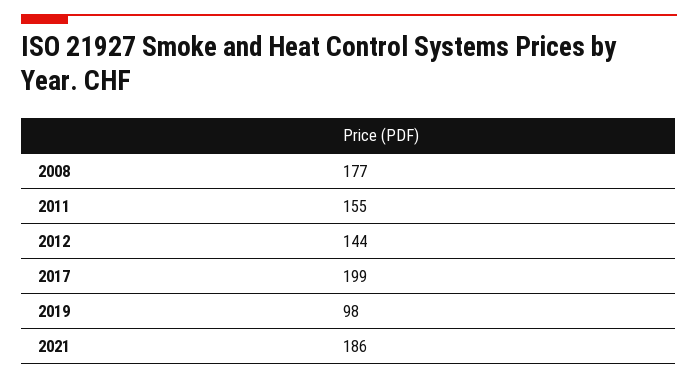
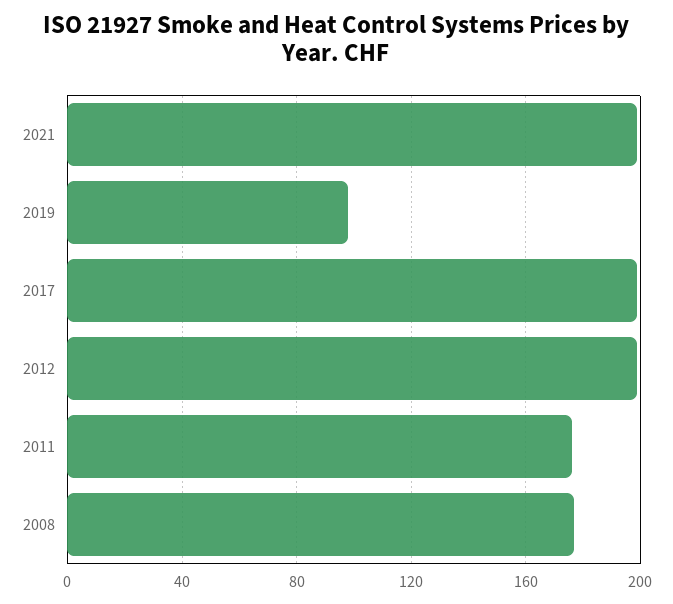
  {
    "2008": 177,
-   "2011": 155,
+   "2011": 175,
-   "2012": 144,
+   "2012": 200,
    "2017": 199,
    "2019": 98,
-   "2021": 186
+   "2021": 200
  }

